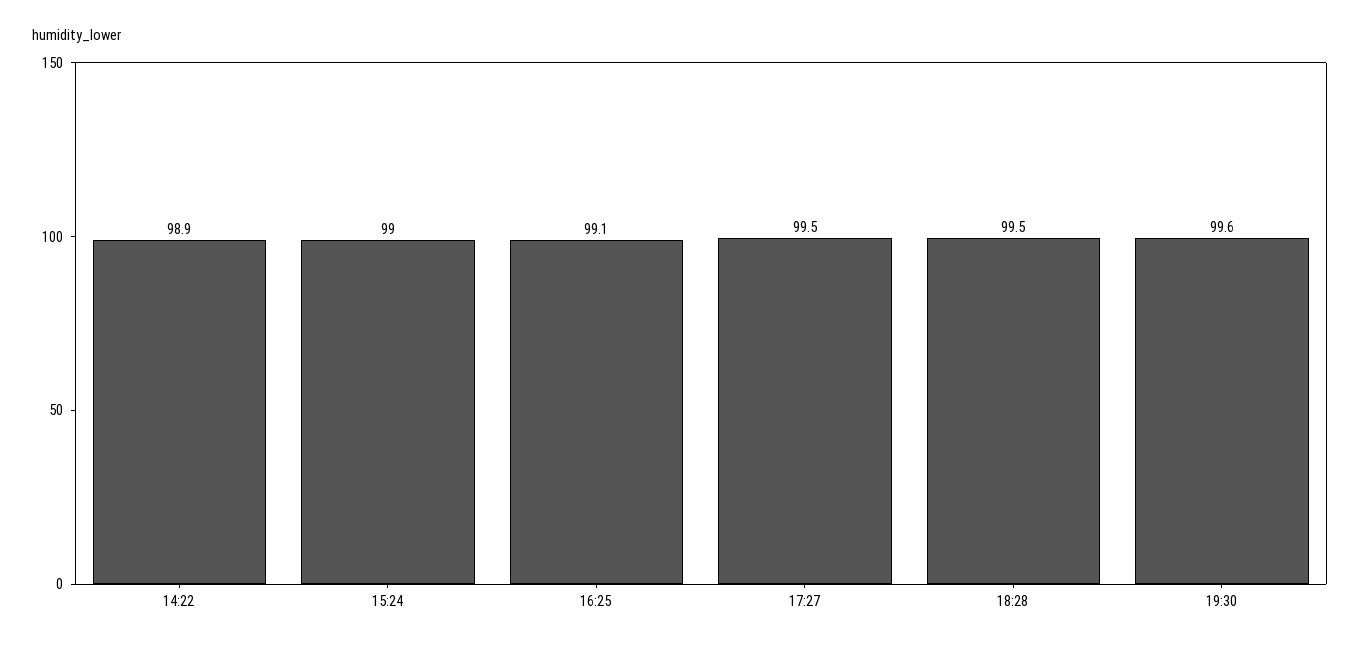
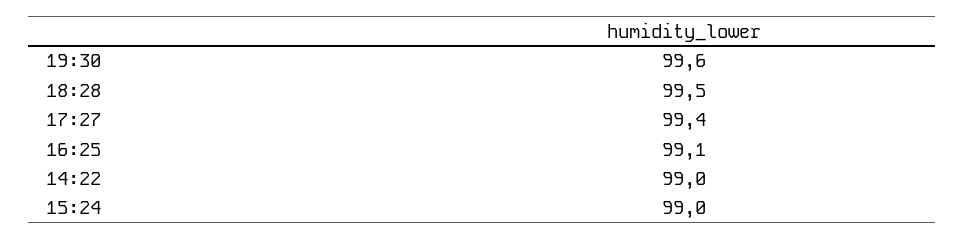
  {
-   "14:22": 98.9,
+   "14:22": 99,
    "15:24": 99,
    "16:25": 99.1,
-   "17:27": 99.5,
+   "17:27": 99.4,
    "18:28": 99.5,
    "19:30": 99.6
  }

